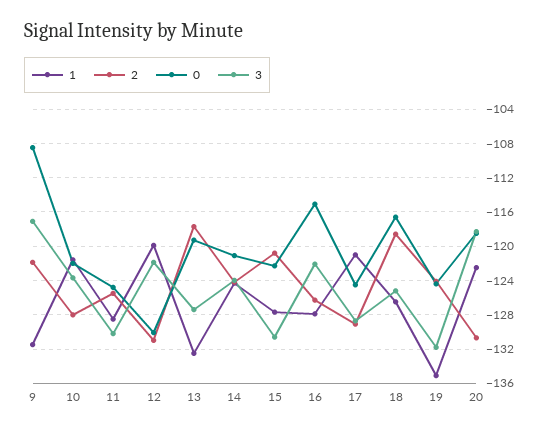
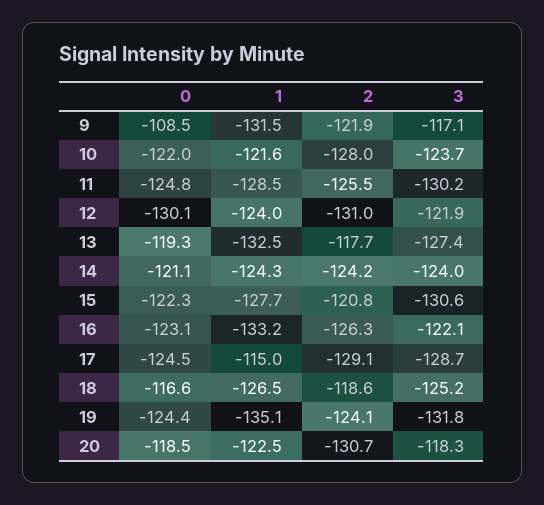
  {
    "1": {
      "9": -131.5,
      "10": -121.6,
      "11": -128.5,
-     "12": -120,
+     "12": -124,
      "13": -132.5,
      "14": -124.3,
      "15": -127.7,
-     "16": -128,
+     "16": -133.2,
-     "17": -121,
+     "17": -115,
      "18": -126.5,
      "19": -135.1,
      "20": -122.5
    },
    "2": {
      "9": -121.9,
      "10": -128,
      "11": -125.5,
      "12": -131,
      "13": -117.7,
      "14": -124.2,
      "15": -120.8,
      "16": -126.3,
      "17": -129.1,
      "18": -118.6,
      "19": -124.1,
      "20": -130.7
    },
    "0": {
      "9": -108.5,
      "10": -122,
      "11": -124.8,
      "12": -130.1,
      "13": -119.3,
      "14": -121.1,
      "15": -122.3,
-     "16": -115,
+     "16": -123.1,
      "17": -124.5,
      "18": -116.6,
      "19": -124.4,
      "20": -118.5
    },
    "3": {
      "9": -117.1,
      "10": -123.7,
      "11": -130.2,
      "12": -121.9,
      "13": -127.4,
      "14": -124,
      "15": -130.6,
      "16": -122.1,
      "17": -128.7,
      "18": -125.2,
      "19": -131.8,
      "20": -118.3
    }
  }

